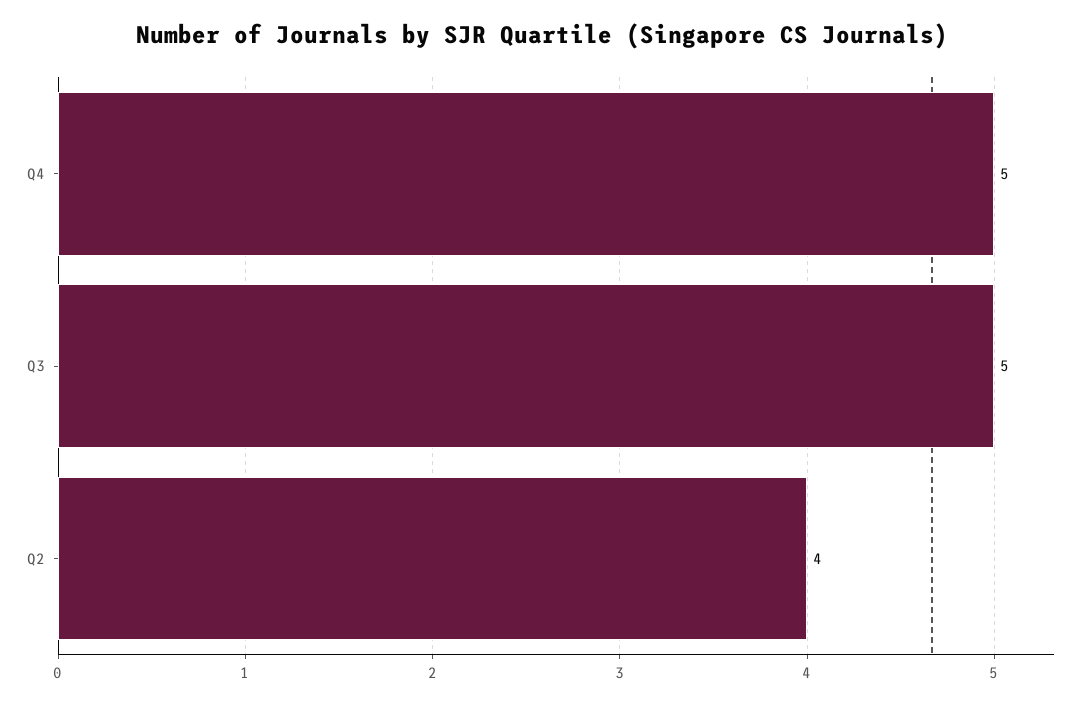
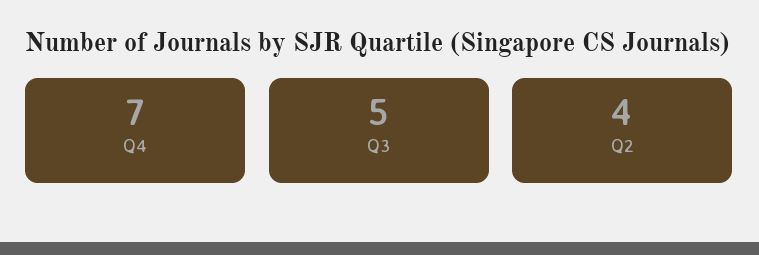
  {
-   "Q4": 5,
+   "Q4": 7,
    "Q3": 5,
    "Q2": 4
  }

